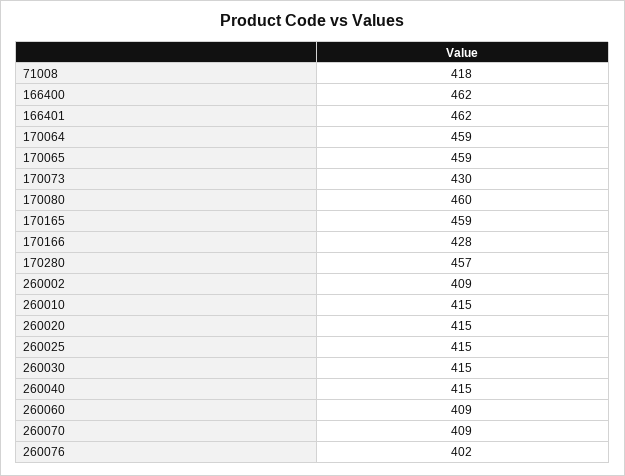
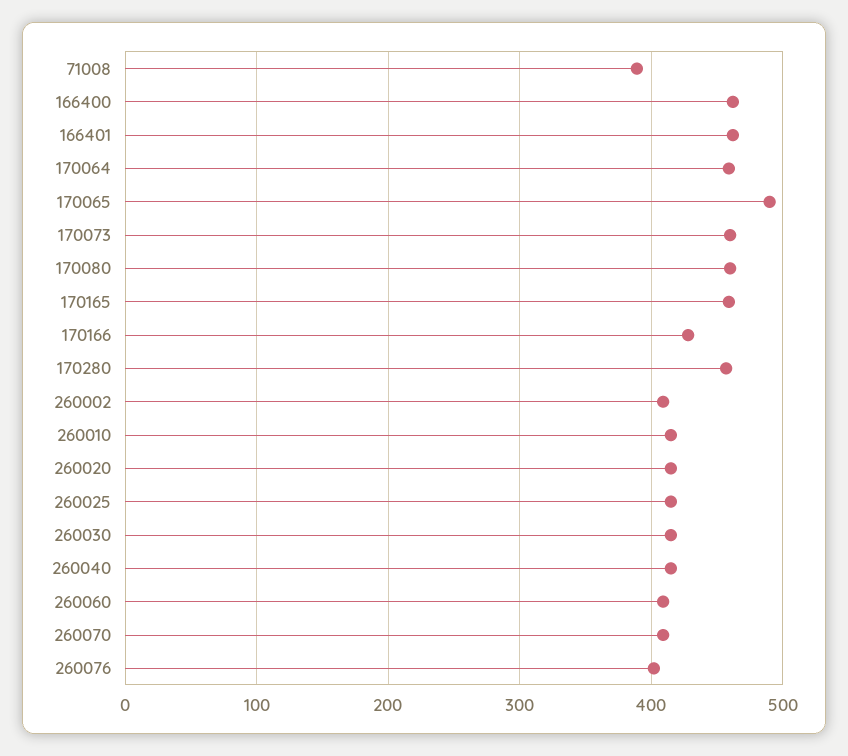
  {
-   "71008": 418,
+   "71008": 390,
    "166400": 462,
    "166401": 462,
    "170064": 459,
-   "170065": 459,
+   "170065": 490,
-   "170073": 430,
+   "170073": 460,
    "170080": 460,
    "170165": 459,
    "170166": 428,
    "170280": 457,
    "260002": 409,
    "260010": 415,
    "260020": 415,
    "260025": 415,
    "260030": 415,
    "260040": 415,
    "260060": 409,
    "260070": 409,
    "260076": 402
  }

